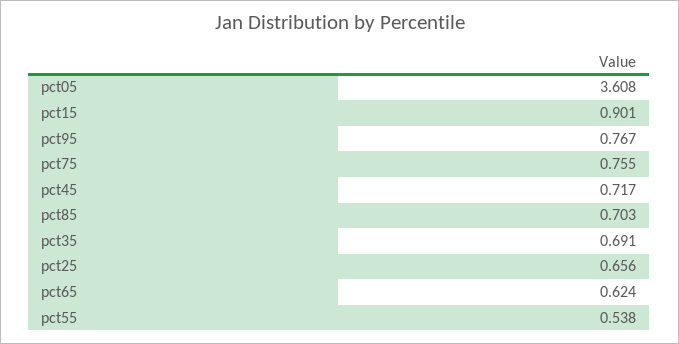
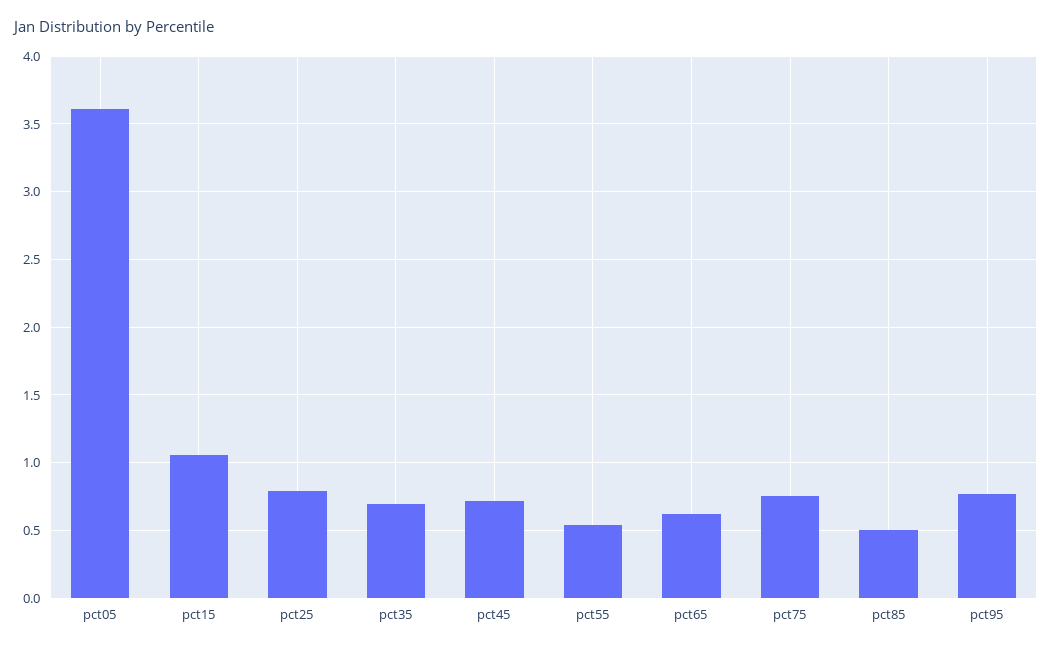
  {
    "pct05": 3.608,
-   "pct15": 0.901,
+   "pct15": 1.05,
    "pct95": 0.767,
    "pct75": 0.755,
    "pct45": 0.717,
-   "pct85": 0.703,
+   "pct85": 0.5,
    "pct35": 0.691,
-   "pct25": 0.656,
+   "pct25": 0.8,
    "pct65": 0.624,
    "pct55": 0.538
  }

